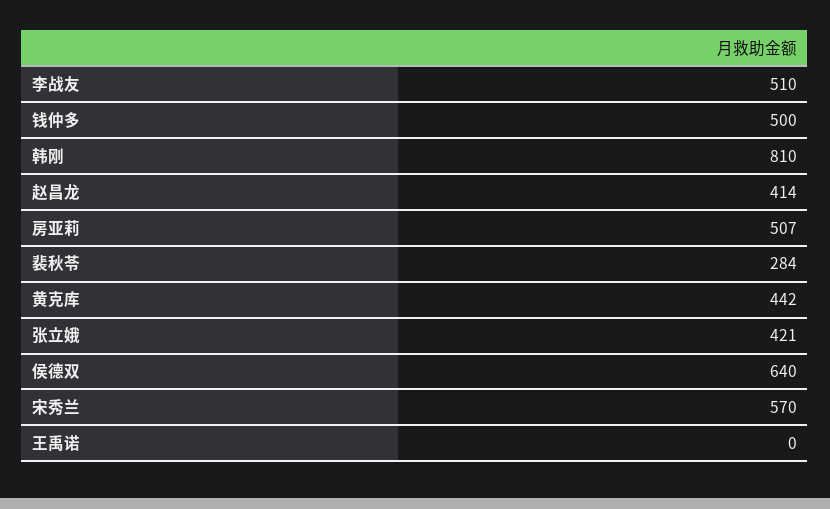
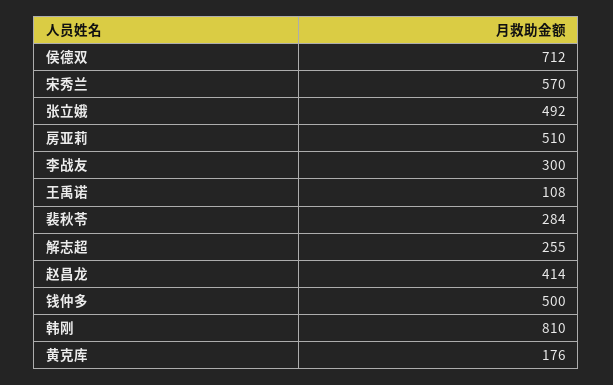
  {
-   "李战友": 510,
+   "李战友": 300,
    "钱仲多": 500,
    "韩刚": 810,
    "赵昌龙": 414,
-   "房亚莉": 507,
+   "房亚莉": 510,
    "裴秋苓": 284,
-   "黄克库": 442,
+   "黄克库": 176,
-   "张立娥": 421,
+   "张立娥": 492,
-   "侯德双": 640,
+   "侯德双": 712,
    "宋秀兰": 570,
-   "王禹诺": 0
+   "王禹诺": 108,
+   "解志超": 255
  }

